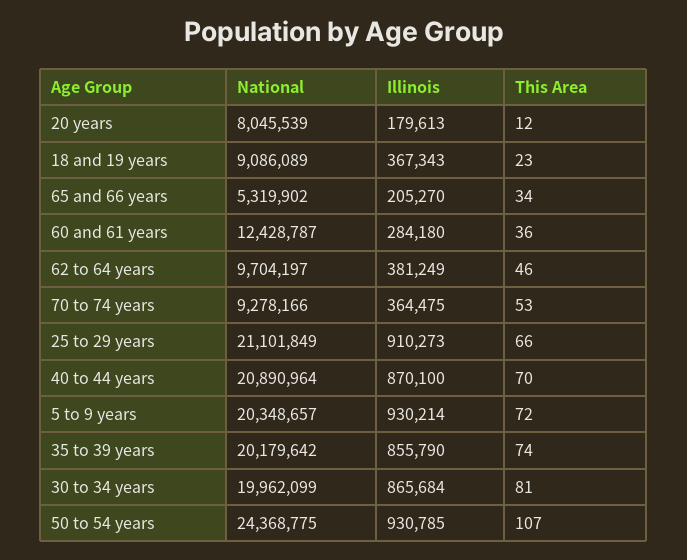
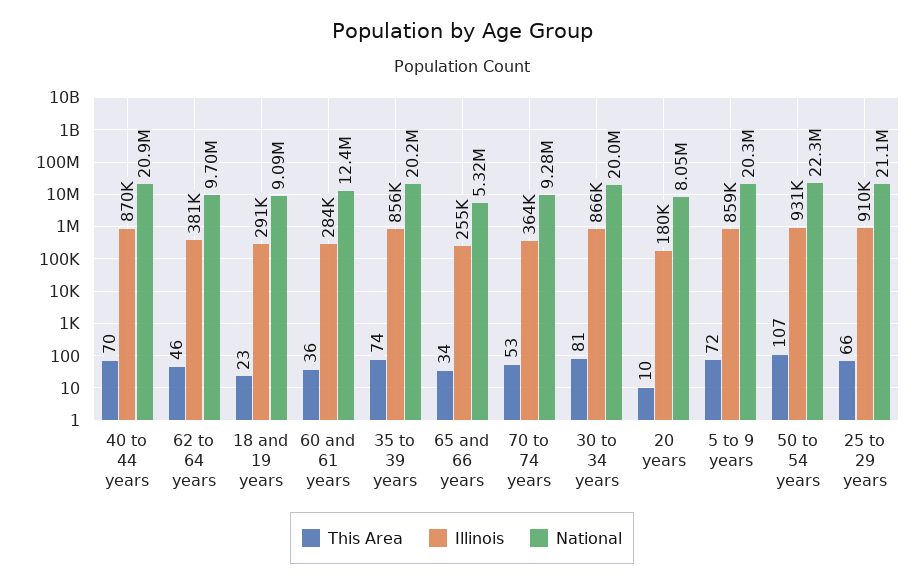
  {
    "National": {
      "20 years": 8045539,
      "18 and 19 years": 9086089,
      "65 and 66 years": 5319902,
      "60 and 61 years": 12428787,
      "62 to 64 years": 9704197,
      "70 to 74 years": 9278166,
      "25 to 29 years": 21101849,
      "40 to 44 years": 20890964,
      "5 to 9 years": 20348657,
      "35 to 39 years": 20179642,
      "30 to 34 years": 19962099,
-     "50 to 54 years": 24368775
+     "50 to 54 years": 22300000
    },
    "Illinois": {
      "20 years": 179613,
-     "18 and 19 years": 367343,
+     "18 and 19 years": 291000,
-     "65 and 66 years": 205270,
+     "65 and 66 years": 255000,
      "60 and 61 years": 284180,
      "62 to 64 years": 381249,
      "70 to 74 years": 364475,
      "25 to 29 years": 910273,
      "40 to 44 years": 870100,
-     "5 to 9 years": 930214,
+     "5 to 9 years": 859000,
      "35 to 39 years": 855790,
      "30 to 34 years": 865684,
      "50 to 54 years": 930785
    },
    "This Area": {
-     "20 years": 12,
+     "20 years": 10,
      "18 and 19 years": 23,
      "65 and 66 years": 34,
      "60 and 61 years": 36,
      "62 to 64 years": 46,
      "70 to 74 years": 53,
      "25 to 29 years": 66,
      "40 to 44 years": 70,
      "5 to 9 years": 72,
      "35 to 39 years": 74,
      "30 to 34 years": 81,
      "50 to 54 years": 107
    }
  }

